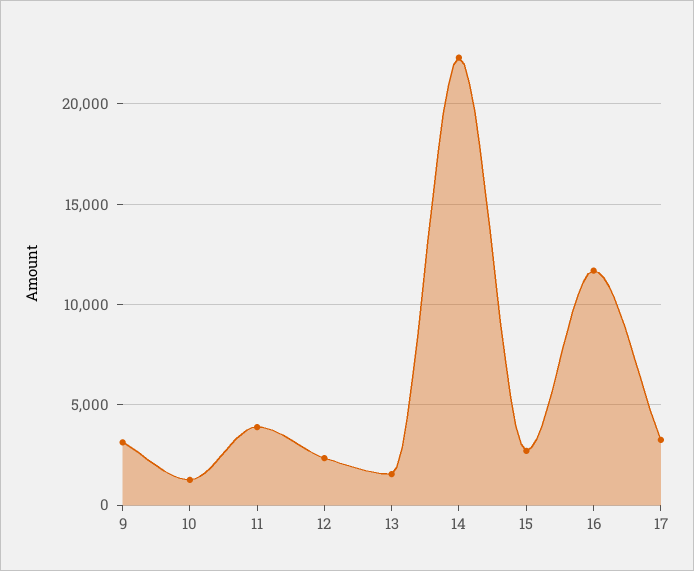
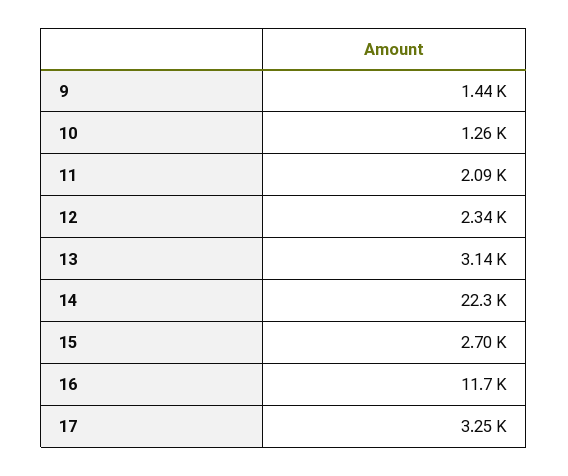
  {
-   "9": 3000,
+   "9": 1440,
    "10": 1260,
-   "11": 4000,
+   "11": 2090,
    "12": 2340,
-   "13": 1500,
+   "13": 3140,
    "14": 22300,
    "15": 2700,
    "16": 11700,
    "17": 3250
  }

